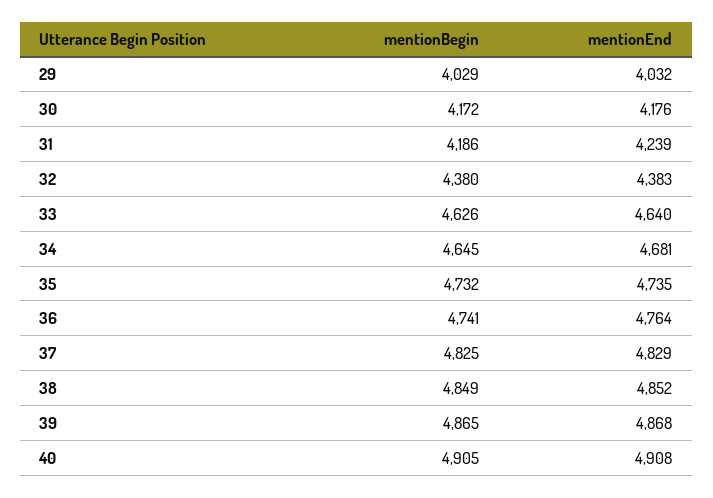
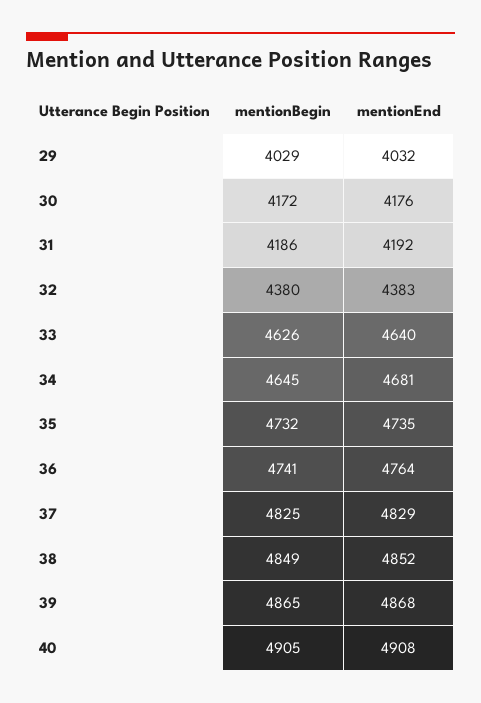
  {
    "mentionBegin": {
      "29": 4029,
      "30": 4172,
      "31": 4186,
      "32": 4380,
      "33": 4626,
      "34": 4645,
      "35": 4732,
      "36": 4741,
      "37": 4825,
      "38": 4849,
      "39": 4865,
      "40": 4905
    },
    "mentionEnd": {
      "29": 4032,
      "30": 4176,
-     "31": 4239,
+     "31": 4192,
      "32": 4383,
      "33": 4640,
      "34": 4681,
      "35": 4735,
      "36": 4764,
      "37": 4829,
      "38": 4852,
      "39": 4868,
      "40": 4908
    }
  }

